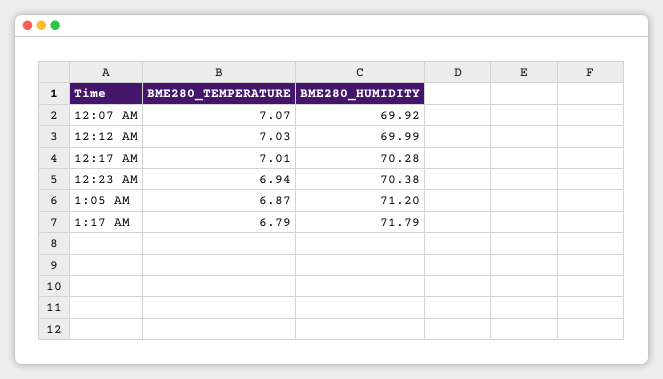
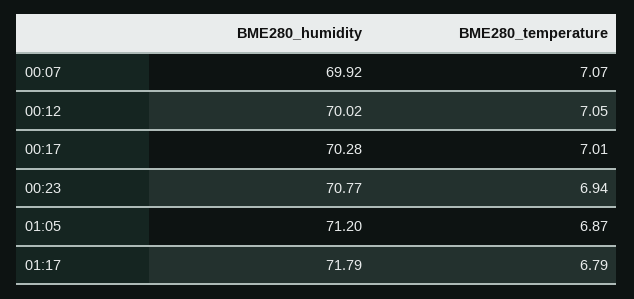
  {
    "BME280_TEMPERATURE": {
      "12:07 AM": 7.07,
-     "12:12 AM": 7.03,
+     "12:12 AM": 7.05,
      "12:17 AM": 7.01,
      "12:23 AM": 6.94,
      "1:05 AM": 6.87,
      "1:17 AM": 6.79
    },
    "BME280_HUMIDITY": {
      "12:07 AM": 69.92,
-     "12:12 AM": 69.99,
+     "12:12 AM": 70.02,
      "12:17 AM": 70.28,
-     "12:23 AM": 70.38,
+     "12:23 AM": 70.77,
      "1:05 AM": 71.2,
      "1:17 AM": 71.79
    }
  }

